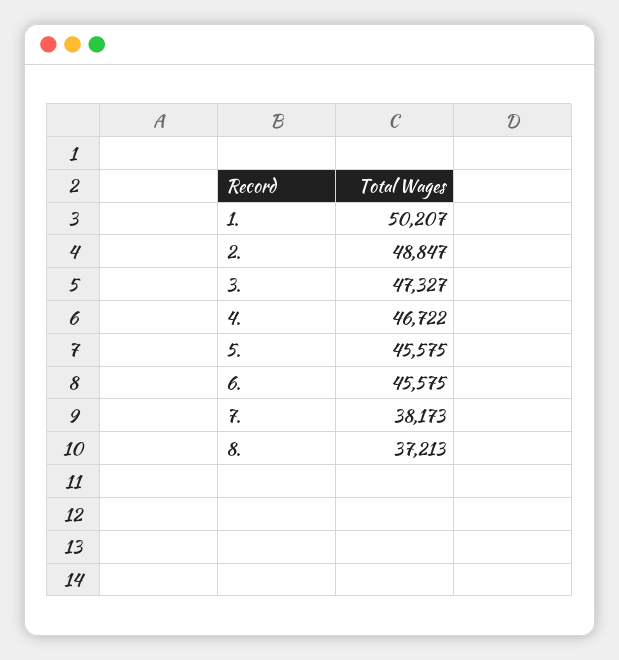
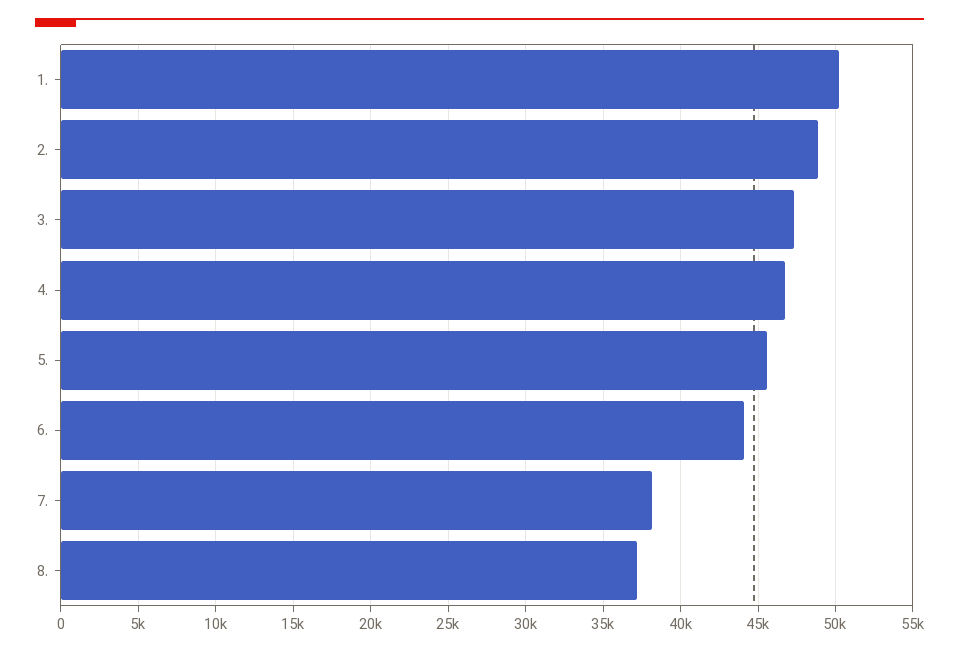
  {
    "1.": 50207,
    "2.": 48847,
    "3.": 47327,
    "4.": 46722,
    "5.": 45575,
-   "6.": 45575,
+   "6.": 44000,
    "7.": 38173,
    "8.": 37213
  }

